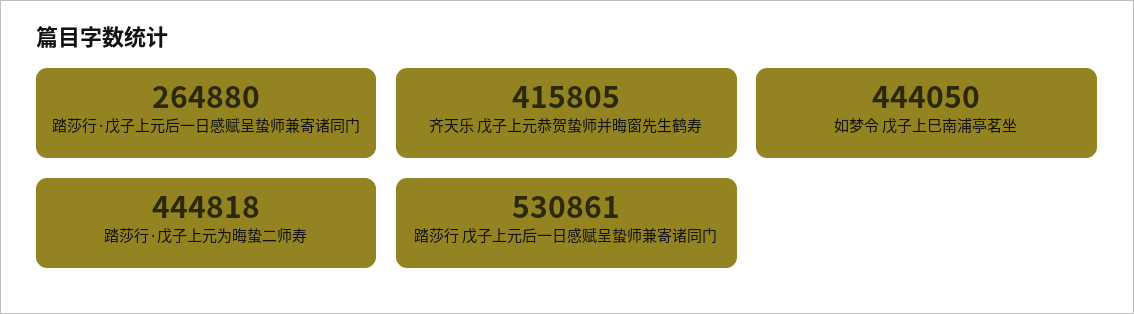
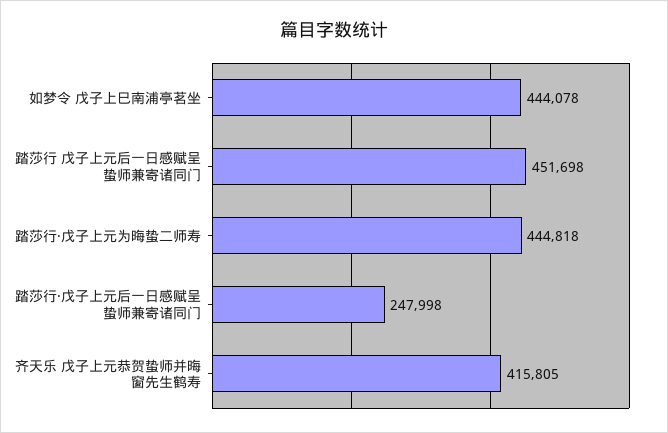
  {
-   "踏莎行·戊子上元后一日感赋呈蛰师兼寄诸同门": 264880,
+   "踏莎行·戊子上元后一日感赋呈蛰师兼寄诸同门": 247998,
    "齐天乐 戊子上元恭贺蛰师并晦窗先生鹤寿": 415805,
-   "如梦令 戊子上巳南浦亭茗坐": 444050,
+   "如梦令 戊子上巳南浦亭茗坐": 444078,
    "踏莎行·戊子上元为晦蛰二师寿": 444818,
-   "踏莎行 戊子上元后一日感赋呈蛰师兼寄诸同门": 530861
+   "踏莎行 戊子上元后一日感赋呈蛰师兼寄诸同门": 451698
  }

